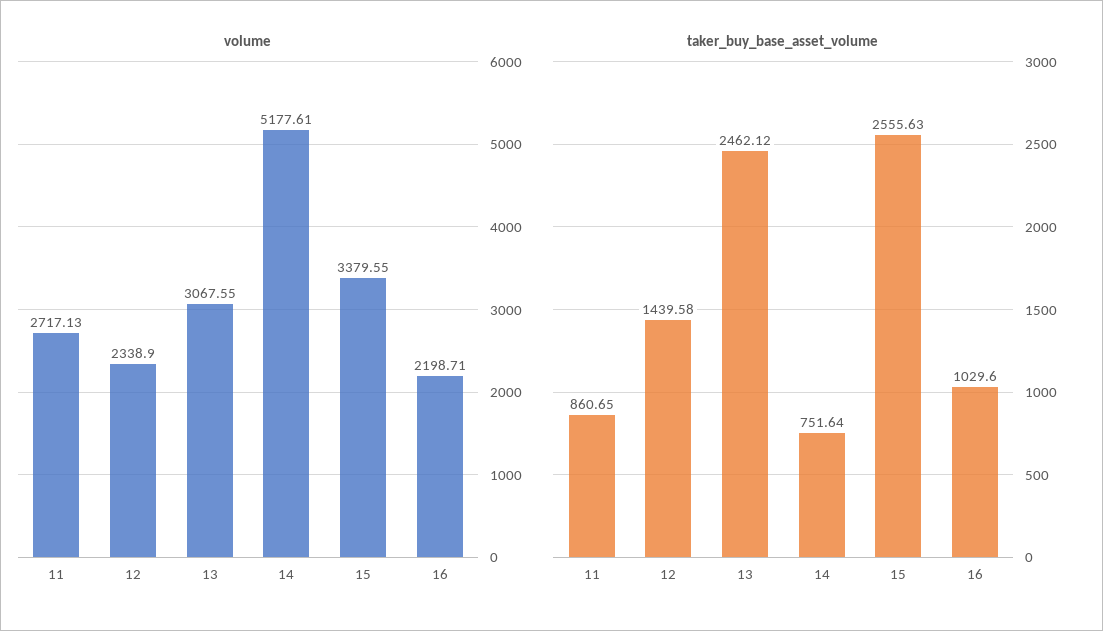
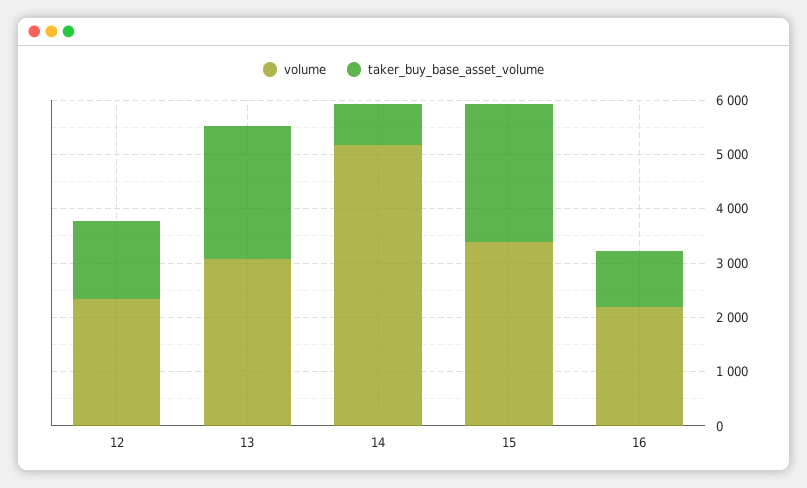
  {
    "volume": {
-     "11": 2717.13,
      "12": 2338.9,
      "13": 3067.55,
      "14": 5177.61,
      "15": 3379.55,
      "16": 2198.71
    },
    "taker_buy_base_asset_volume": {
-     "11": 860.65,
      "12": 1439.58,
      "13": 2462.12,
      "14": 751.64,
      "15": 2555.63,
      "16": 1029.6
    }
  }

